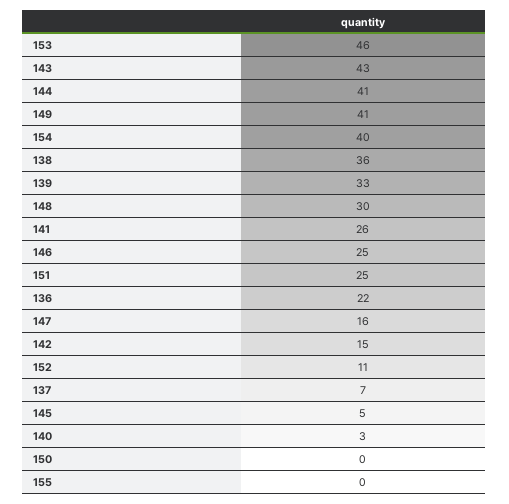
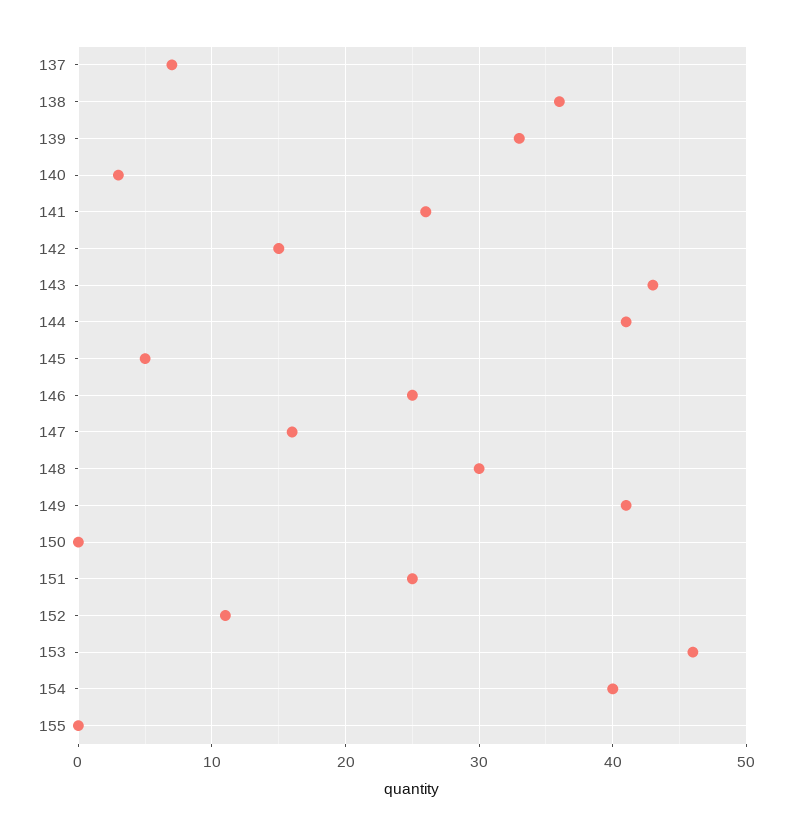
  {
    "153": 46,
    "143": 43,
    "144": 41,
    "149": 41,
    "154": 40,
    "138": 36,
    "139": 33,
    "148": 30,
    "141": 26,
    "146": 25,
    "151": 25,
-   "136": 22,
    "147": 16,
    "142": 15,
    "152": 11,
    "137": 7,
    "145": 5,
    "140": 3,
    "150": 0,
    "155": 0
  }

